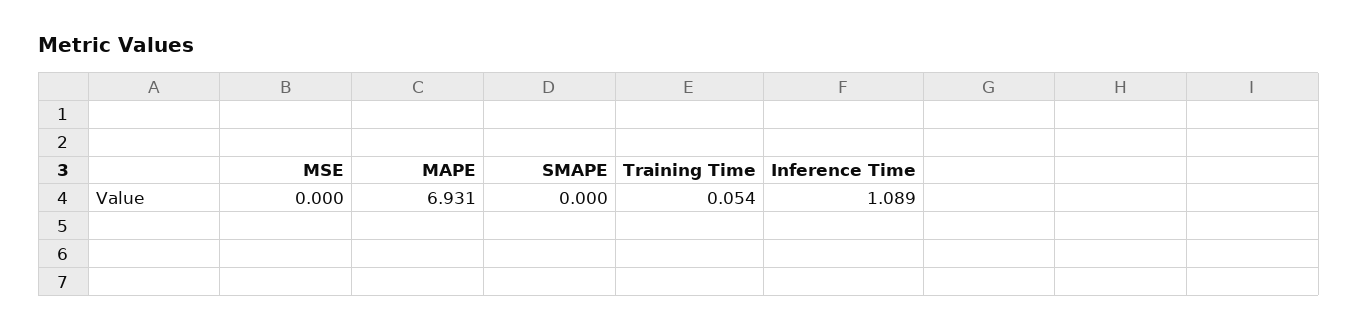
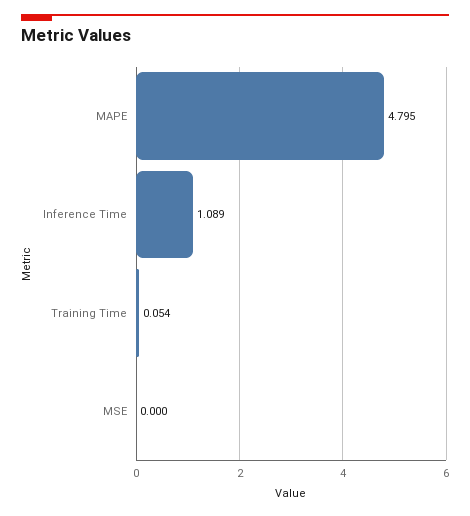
  {
    "MSE": 0,
-   "MAPE": 6.931,
+   "MAPE": 4.795,
-   "SMAPE": 0,
    "Training Time": 0.054,
    "Inference Time": 1.089
  }

